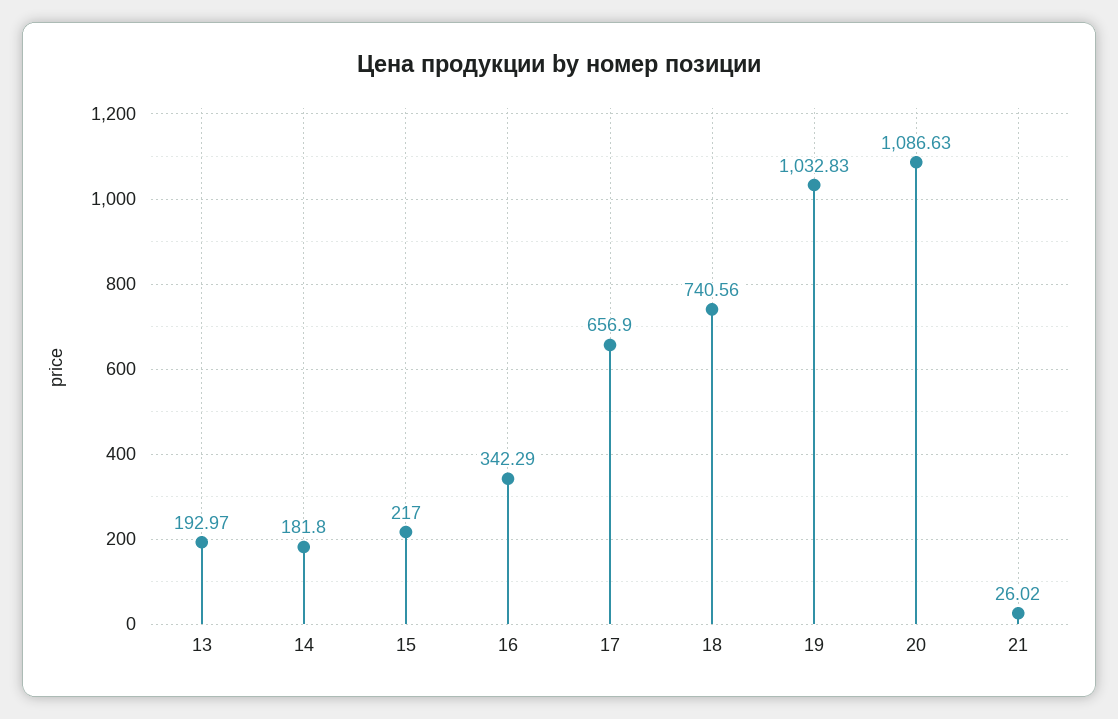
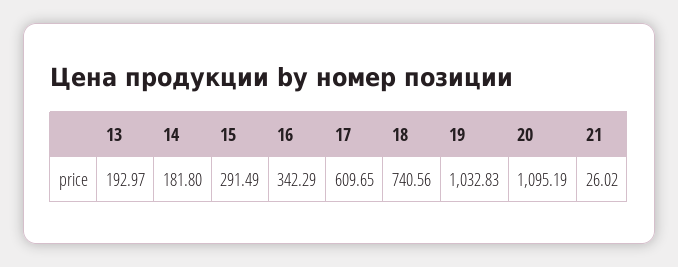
  {
    "13": 192.97,
    "14": 181.8,
-   "15": 217,
+   "15": 291.49,
    "16": 342.29,
-   "17": 656.9,
+   "17": 609.65,
    "18": 740.56,
    "19": 1032.83,
-   "20": 1086.63,
+   "20": 1095.19,
    "21": 26.02
  }

